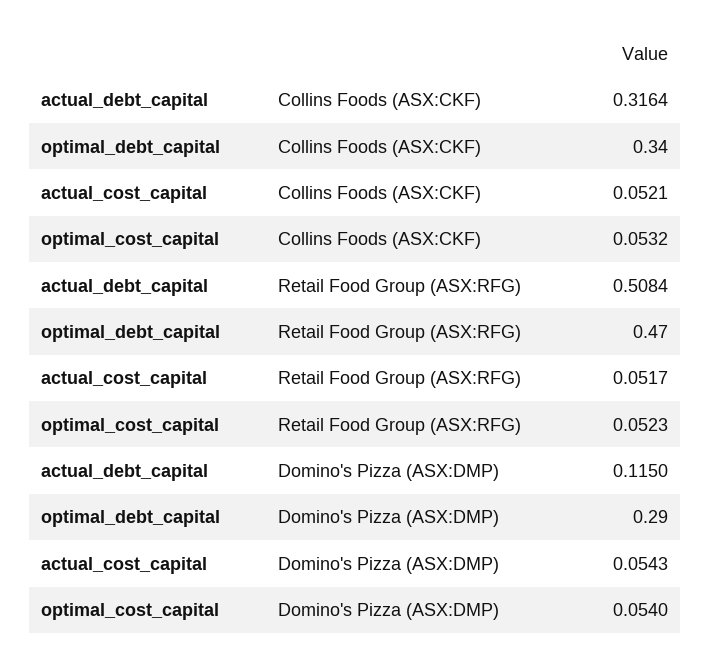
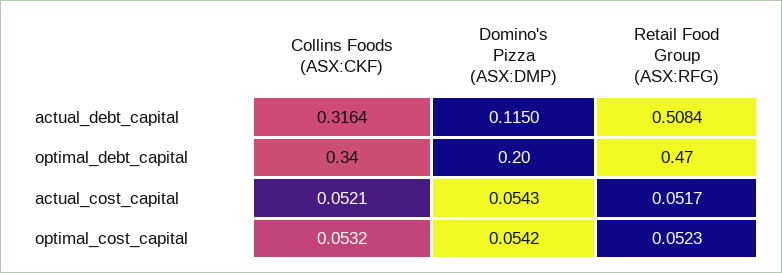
  {
    "actual_debt_capital": {
      "Collins Foods (ASX:CKF)": 0.3164,
      "Retail Food Group (ASX:RFG)": 0.5084,
      "Domino's Pizza (ASX:DMP)": 0.115
    },
    "optimal_debt_capital": {
      "Collins Foods (ASX:CKF)": 0.34,
      "Retail Food Group (ASX:RFG)": 0.47,
-     "Domino's Pizza (ASX:DMP)": 0.29
+     "Domino's Pizza (ASX:DMP)": 0.2
    },
    "actual_cost_capital": {
      "Collins Foods (ASX:CKF)": 0.0521,
      "Retail Food Group (ASX:RFG)": 0.0517,
      "Domino's Pizza (ASX:DMP)": 0.0543
    },
    "optimal_cost_capital": {
      "Collins Foods (ASX:CKF)": 0.0532,
      "Retail Food Group (ASX:RFG)": 0.0523,
-     "Domino's Pizza (ASX:DMP)": 0.054
+     "Domino's Pizza (ASX:DMP)": 0.0542
    }
  }

